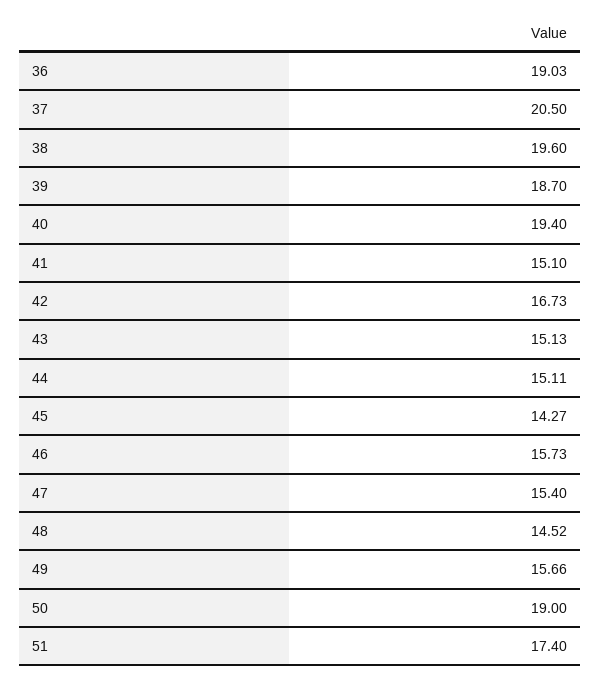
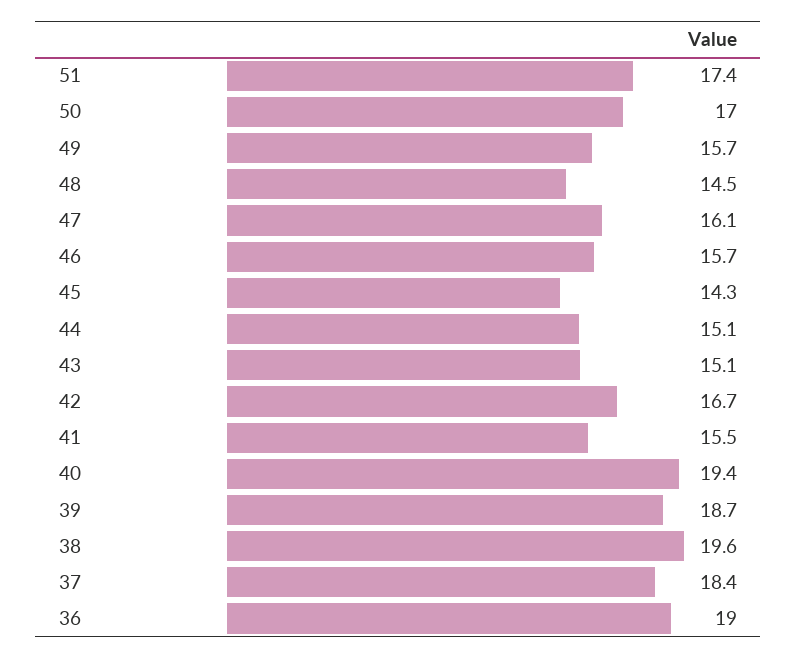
  {
    "36": 19.03,
-   "37": 20.5,
+   "37": 18.4,
    "38": 19.6,
    "39": 18.7,
    "40": 19.4,
-   "41": 15.1,
+   "41": 15.5,
    "42": 16.73,
    "43": 15.13,
    "44": 15.11,
    "45": 14.27,
    "46": 15.73,
-   "47": 15.4,
+   "47": 16.1,
    "48": 14.52,
    "49": 15.66,
-   "50": 19,
+   "50": 17,
    "51": 17.4
  }

